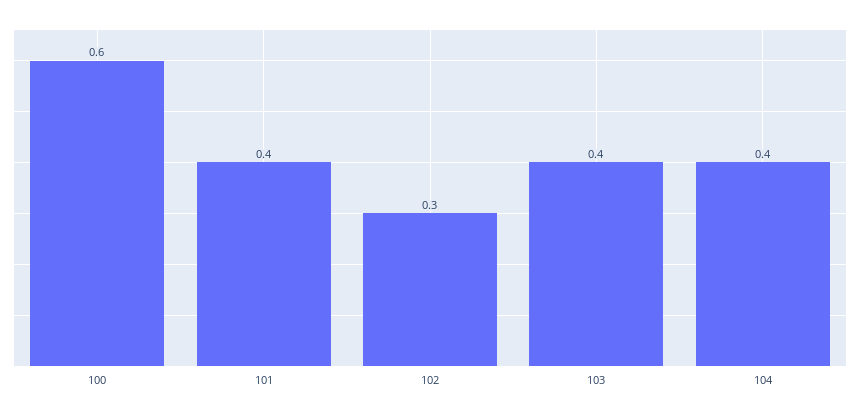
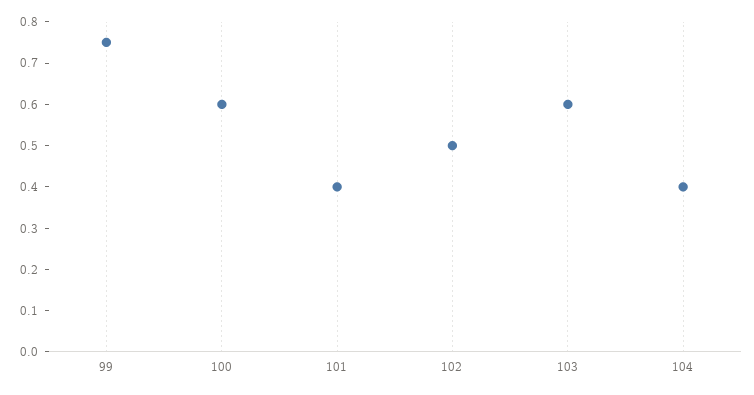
  {
    "100": 0.6,
    "101": 0.4,
-   "102": 0.3,
+   "102": 0.5,
-   "103": 0.4,
+   "103": 0.6,
-   "104": 0.4
+   "104": 0.4,
+   "99": 0.75
  }

